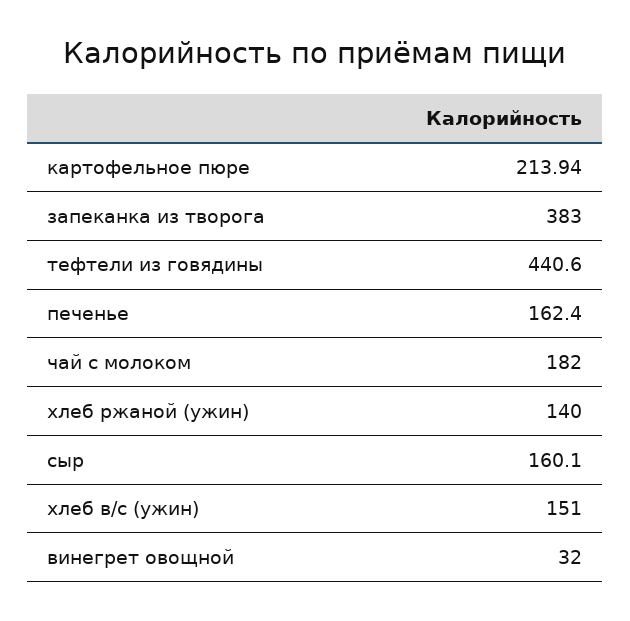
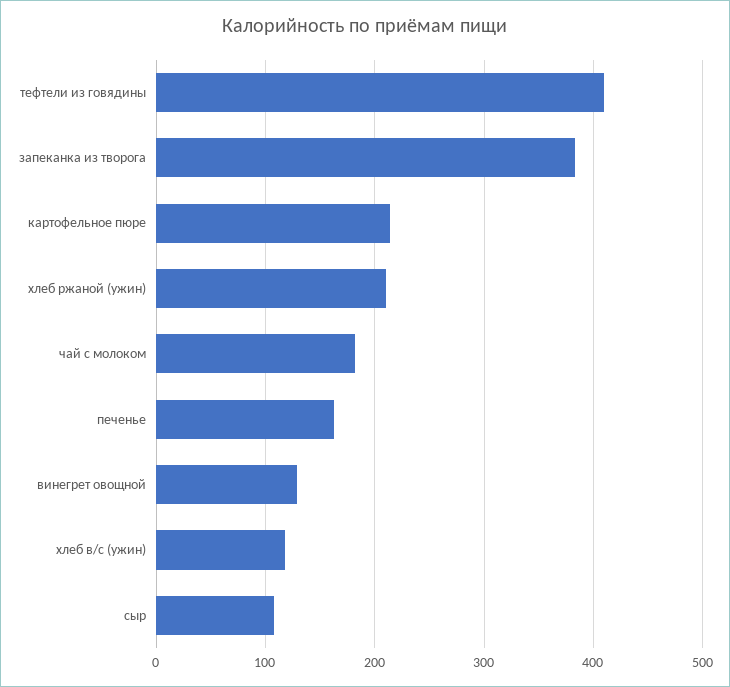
  {
    "картофельное пюре": 213.94,
    "запеканка из творога": 383,
-   "тефтели из говядины": 440.6,
+   "тефтели из говядины": 410,
    "печенье": 162.4,
    "чай с молоком": 182,
-   "хлеб ржаной (ужин)": 140,
+   "хлеб ржаной (ужин)": 210,
-   "сыр": 160.1,
+   "сыр": 110,
-   "хлеб в/с (ужин)": 151,
+   "хлеб в/с (ужин)": 120,
-   "винегрет овощной": 32
+   "винегрет овощной": 130
  }

